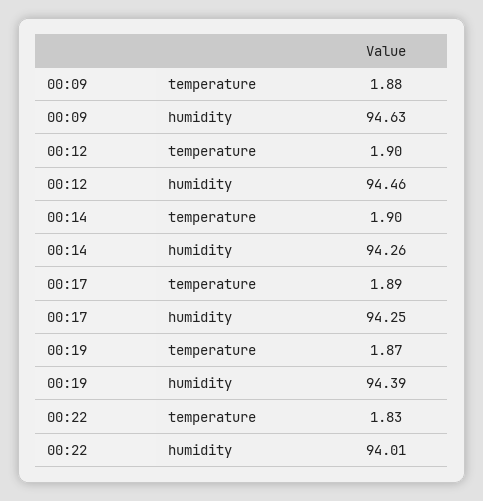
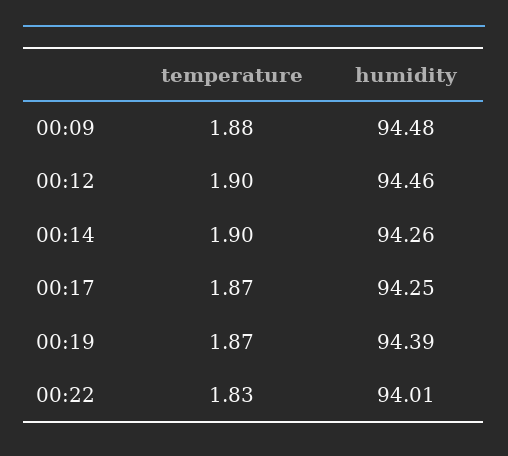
  {
    "00:09": {
      "temperature": 1.88,
-     "humidity": 94.63
+     "humidity": 94.48
    },
    "00:12": {
      "temperature": 1.9,
      "humidity": 94.46
    },
    "00:14": {
      "temperature": 1.9,
      "humidity": 94.26
    },
    "00:17": {
-     "temperature": 1.89,
+     "temperature": 1.87,
      "humidity": 94.25
    },
    "00:19": {
      "temperature": 1.87,
      "humidity": 94.39
    },
    "00:22": {
      "temperature": 1.83,
      "humidity": 94.01
    }
  }

